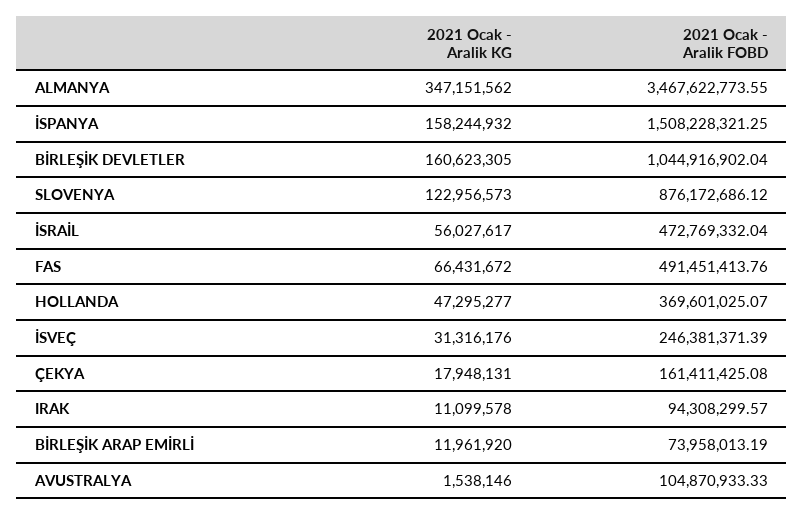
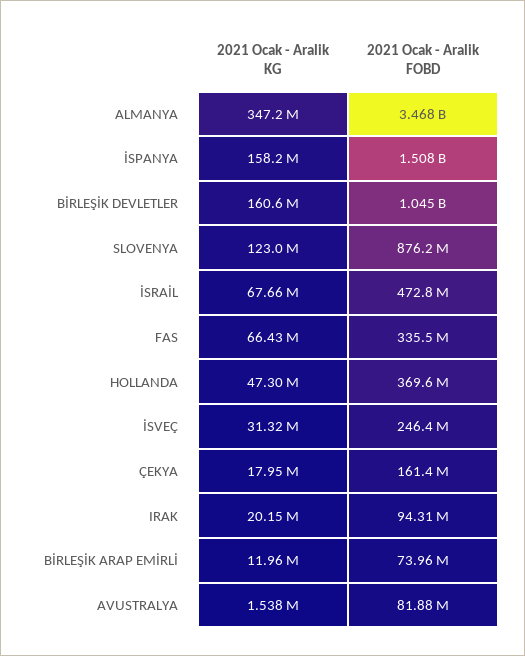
  {
    "2021 Ocak - Aralik KG": {
      "ALMANYA": 347151562,
      "İSPANYA": 158244932,
      "BİRLEŞİK DEVLETLER": 160623305,
      "SLOVENYA": 122956573,
-     "İSRAİL": 56027617,
+     "İSRAİL": 67660000,
      "FAS": 66431672,
      "HOLLANDA": 47295277,
      "İSVEÇ": 31316176,
      "ÇEKYA": 17948131,
-     "IRAK": 11099578,
+     "IRAK": 20150000,
      "BİRLEŞİK ARAP EMİRLİ": 11961920,
      "AVUSTRALYA": 1538146
    },
    "2021 Ocak - Aralik FOBD": {
      "ALMANYA": 3467622773.55,
      "İSPANYA": 1508228321.25,
      "BİRLEŞİK DEVLETLER": 1044916902.04,
      "SLOVENYA": 876172686.12,
      "İSRAİL": 472769332.04,
-     "FAS": 491451413.76,
+     "FAS": 335500000,
      "HOLLANDA": 369601025.07,
      "İSVEÇ": 246381371.39,
      "ÇEKYA": 161411425.08,
      "IRAK": 94308299.57,
      "BİRLEŞİK ARAP EMİRLİ": 73958013.19,
-     "AVUSTRALYA": 104870933.33
+     "AVUSTRALYA": 81880000
    }
  }

